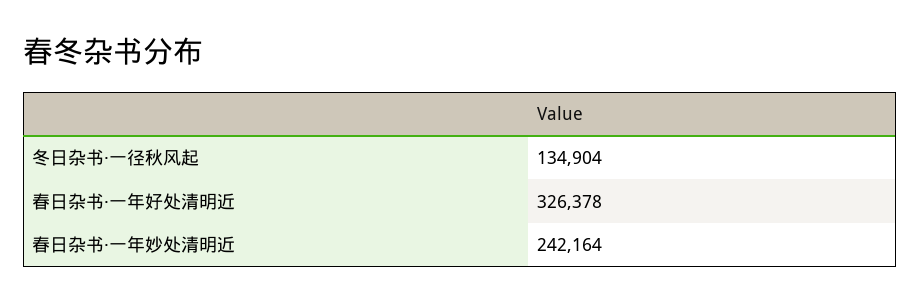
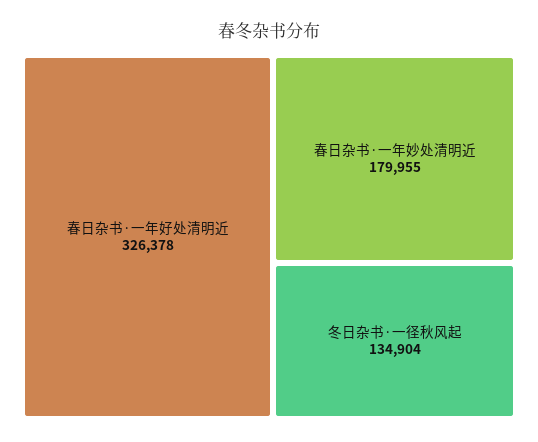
  {
    "冬日杂书·一径秋风起": 134904,
    "春日杂书·一年好处清明近": 326378,
-   "春日杂书·一年妙处清明近": 242164
+   "春日杂书·一年妙处清明近": 179955
  }

